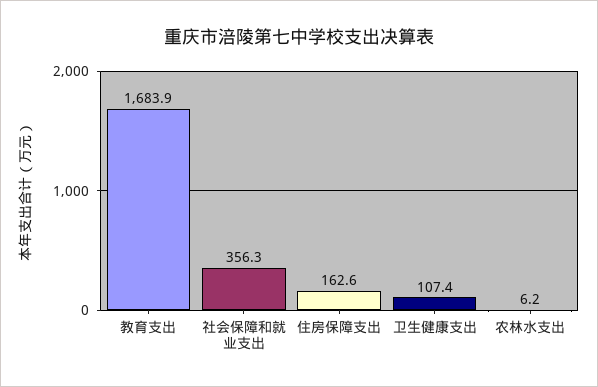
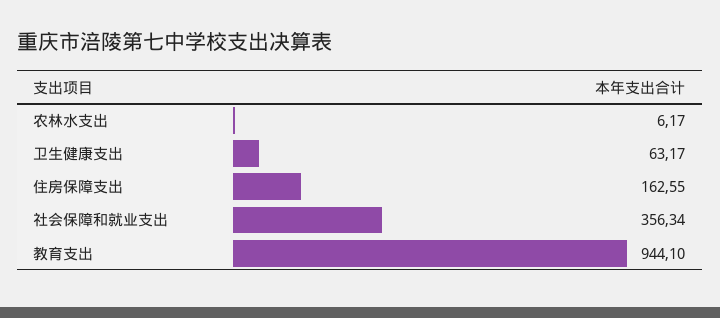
  {
-   "教育支出": 1683.9,
+   "教育支出": 944.1,
    "社会保障和就业支出": 356.34,
    "住房保障支出": 162.55,
-   "卫生健康支出": 107.4,
+   "卫生健康支出": 63.17,
    "农林水支出": 6.17
  }

